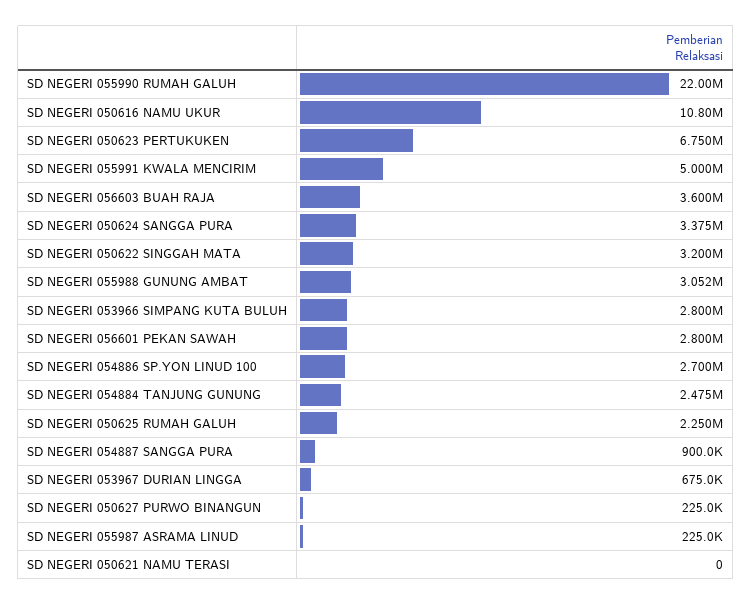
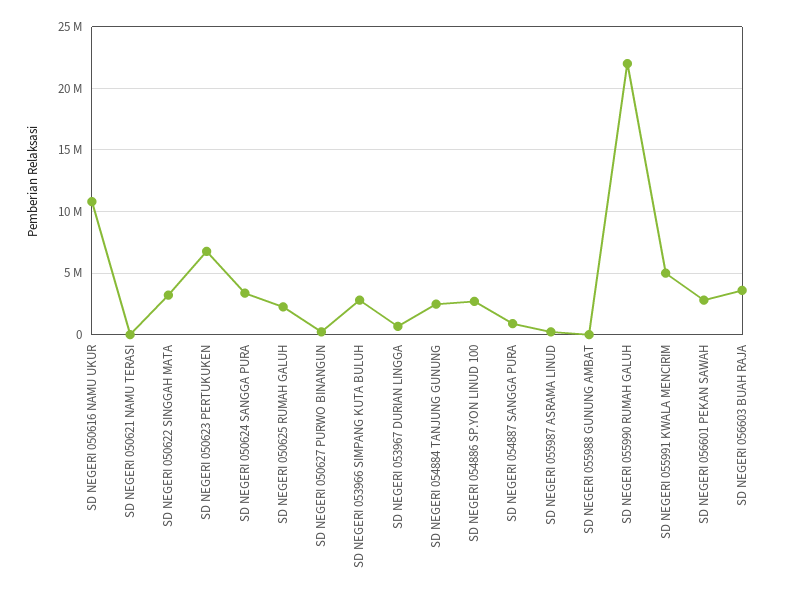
  {
    "SD NEGERI 055990 RUMAH GALUH": 22000000,
    "SD NEGERI 050616 NAMU UKUR": 10800000,
    "SD NEGERI 050623 PERTUKUKEN": 6750000,
    "SD NEGERI 055991 KWALA MENCIRIM": 5000000,
    "SD NEGERI 056603 BUAH RAJA": 3600000,
    "SD NEGERI 050624 SANGGA PURA": 3375000,
    "SD NEGERI 050622 SINGGAH MATA": 3200000,
-   "SD NEGERI 055988 GUNUNG AMBAT": 3052000,
+   "SD NEGERI 055988 GUNUNG AMBAT": 0,
    "SD NEGERI 053966 SIMPANG KUTA BULUH": 2800000,
    "SD NEGERI 056601 PEKAN SAWAH": 2800000,
    "SD NEGERI 054886 SP.YON LINUD 100": 2700000,
    "SD NEGERI 054884 TANJUNG GUNUNG": 2475000,
    "SD NEGERI 050625 RUMAH GALUH": 2250000,
    "SD NEGERI 054887 SANGGA PURA": 900000,
    "SD NEGERI 053967 DURIAN LINGGA": 675000,
    "SD NEGERI 050627 PURWO BINANGUN": 225000,
    "SD NEGERI 055987 ASRAMA LINUD": 225000,
    "SD NEGERI 050621 NAMU TERASI": 0
  }

